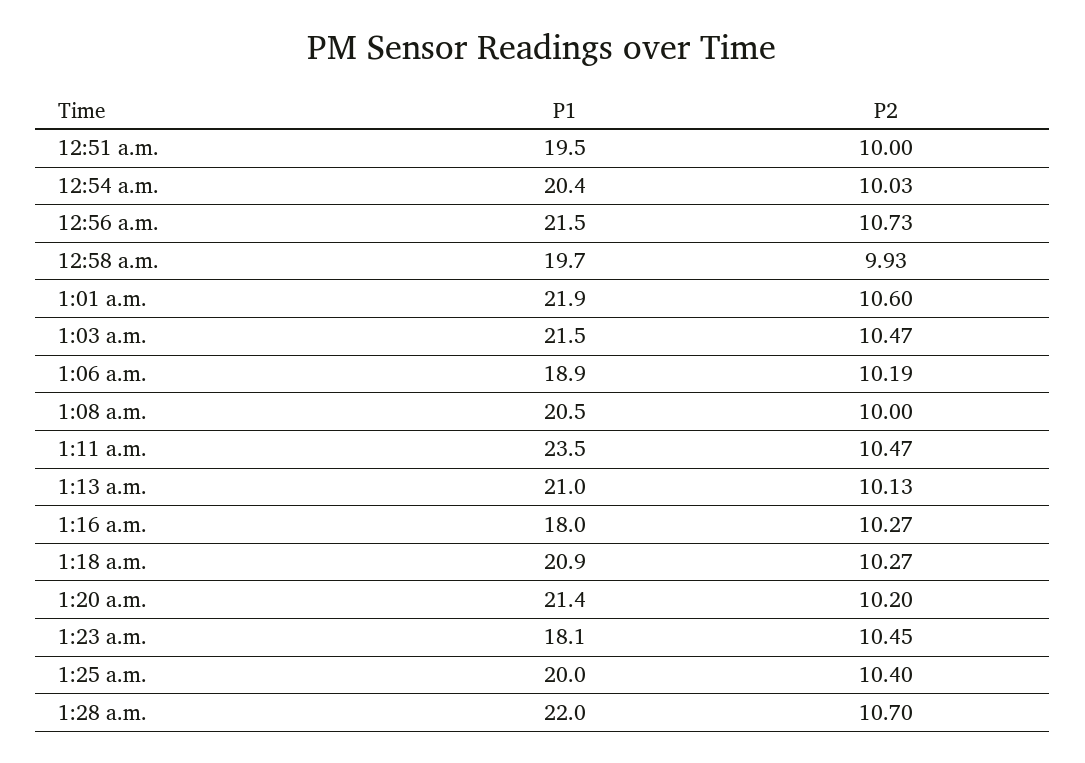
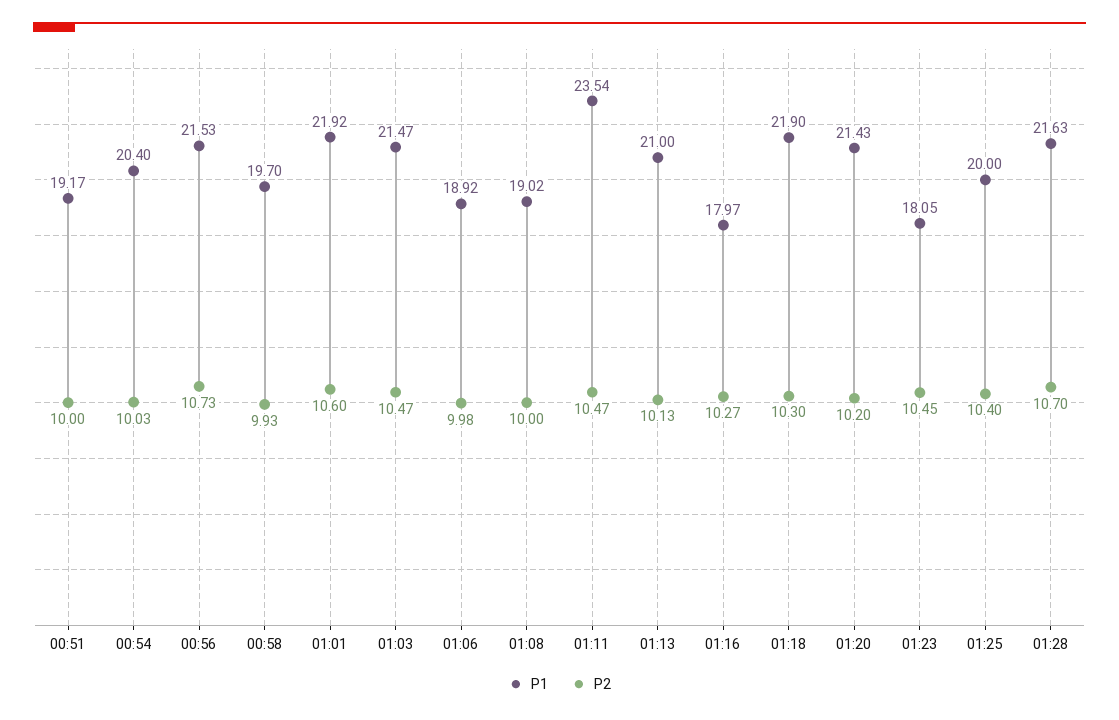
  {
    "P1": {
-     "12:51 a.m.": 19.5,
+     "12:51 a.m.": 19.17,
      "12:54 a.m.": 20.4,
      "12:56 a.m.": 21.53,
      "12:58 a.m.": 19.7,
      "1:01 a.m.": 21.92,
      "1:03 a.m.": 21.47,
      "1:06 a.m.": 18.92,
-     "1:08 a.m.": 20.5,
+     "1:08 a.m.": 19.02,
      "1:11 a.m.": 23.54,
      "1:13 a.m.": 21,
      "1:16 a.m.": 17.97,
-     "1:18 a.m.": 20.9,
+     "1:18 a.m.": 21.9,
      "1:20 a.m.": 21.43,
      "1:23 a.m.": 18.05,
      "1:25 a.m.": 20,
-     "1:28 a.m.": 22
+     "1:28 a.m.": 21.63
    },
    "P2": {
      "12:51 a.m.": 10,
      "12:54 a.m.": 10.03,
      "12:56 a.m.": 10.73,
      "12:58 a.m.": 9.93,
      "1:01 a.m.": 10.6,
      "1:03 a.m.": 10.47,
-     "1:06 a.m.": 10.19,
+     "1:06 a.m.": 9.98,
      "1:08 a.m.": 10,
      "1:11 a.m.": 10.47,
      "1:13 a.m.": 10.13,
      "1:16 a.m.": 10.27,
-     "1:18 a.m.": 10.27,
+     "1:18 a.m.": 10.3,
      "1:20 a.m.": 10.2,
      "1:23 a.m.": 10.45,
      "1:25 a.m.": 10.4,
      "1:28 a.m.": 10.7
    }
  }

